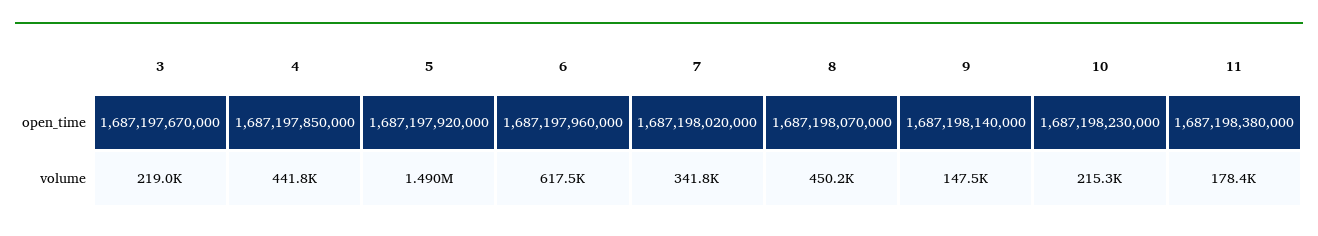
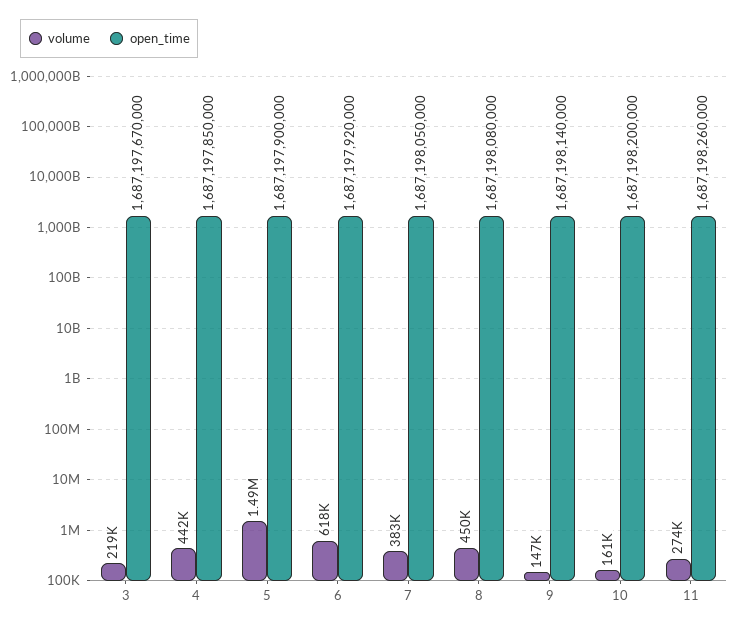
  {
    "open_time": {
      "3": 1687197670000,
      "4": 1687197850000,
-     "5": 1687197920000,
+     "5": 1687197900000,
-     "6": 1687197960000,
+     "6": 1687197920000,
-     "7": 1687198020000,
+     "7": 1687198050000,
-     "8": 1687198070000,
+     "8": 1687198080000,
      "9": 1687198140000,
-     "10": 1687198230000,
+     "10": 1687198200000,
-     "11": 1687198380000
+     "11": 1687198260000
    },
    "volume": {
      "3": 219000,
      "4": 441800,
      "5": 1490000,
      "6": 617500,
-     "7": 341800,
+     "7": 383000,
      "8": 450200,
      "9": 147500,
-     "10": 215300,
+     "10": 161000,
-     "11": 178400
+     "11": 274000
    }
  }

